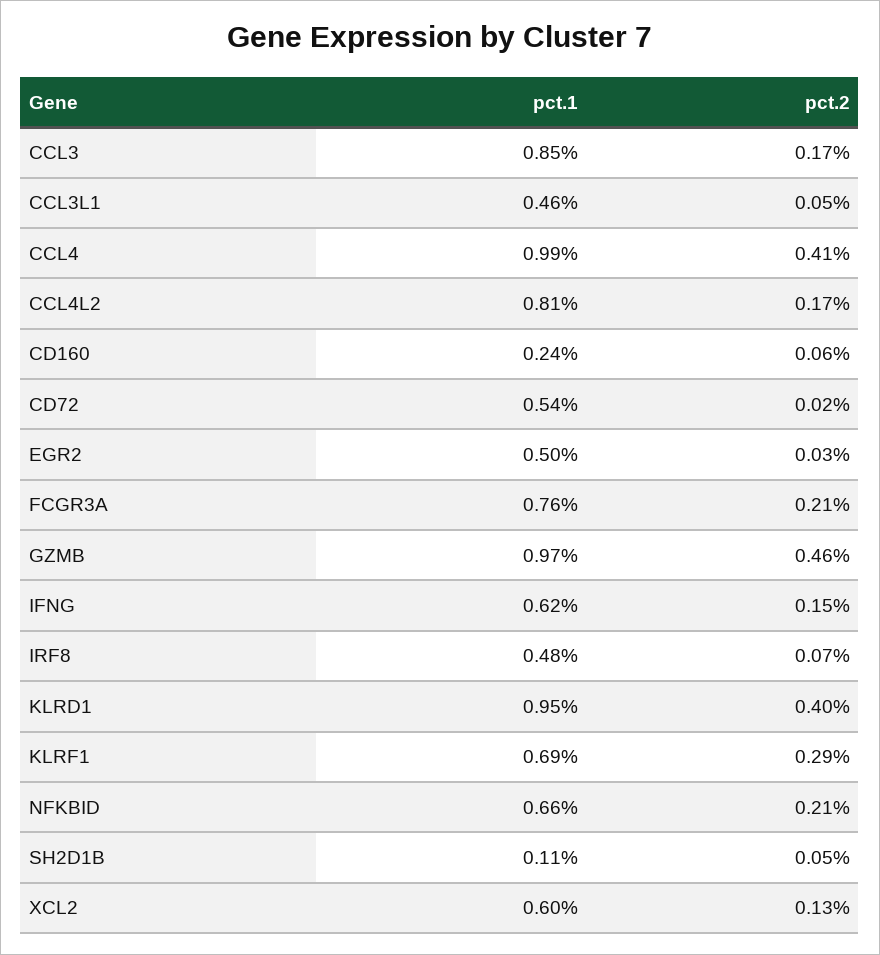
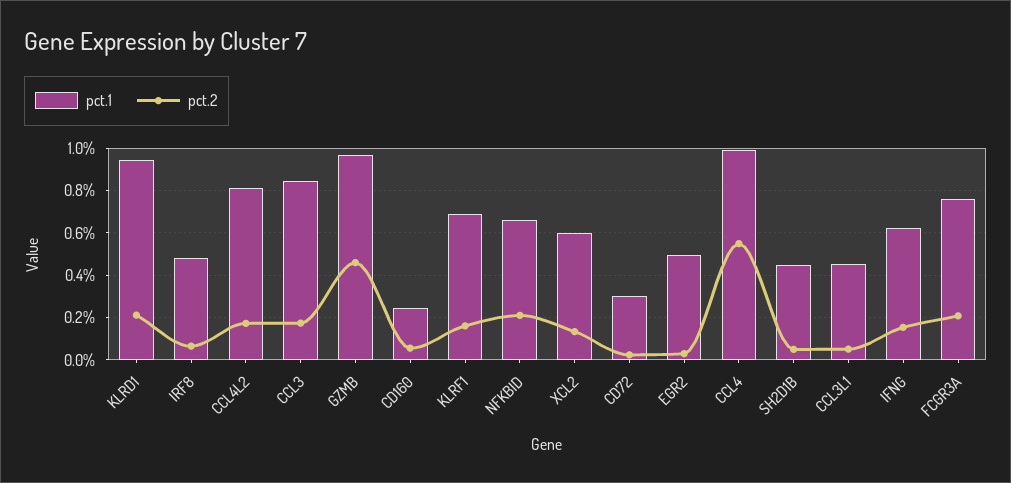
  {
    "pct.1": {
      "CCL3": 0.85,
      "CCL3L1": 0.46,
      "CCL4": 0.99,
      "CCL4L2": 0.81,
      "CD160": 0.24,
-     "CD72": 0.54,
+     "CD72": 0.3,
      "EGR2": 0.5,
      "FCGR3A": 0.76,
      "GZMB": 0.97,
      "IFNG": 0.62,
      "IRF8": 0.48,
      "KLRD1": 0.95,
      "KLRF1": 0.69,
      "NFKBID": 0.66,
-     "SH2D1B": 0.11,
+     "SH2D1B": 0.45,
      "XCL2": 0.6
    },
    "pct.2": {
      "CCL3": 0.17,
      "CCL3L1": 0.05,
-     "CCL4": 0.41,
+     "CCL4": 0.55,
      "CCL4L2": 0.17,
      "CD160": 0.06,
      "CD72": 0.02,
      "EGR2": 0.03,
      "FCGR3A": 0.21,
      "GZMB": 0.46,
      "IFNG": 0.15,
      "IRF8": 0.07,
-     "KLRD1": 0.4,
+     "KLRD1": 0.2,
-     "KLRF1": 0.29,
+     "KLRF1": 0.15,
      "NFKBID": 0.21,
      "SH2D1B": 0.05,
      "XCL2": 0.13
    }
  }

